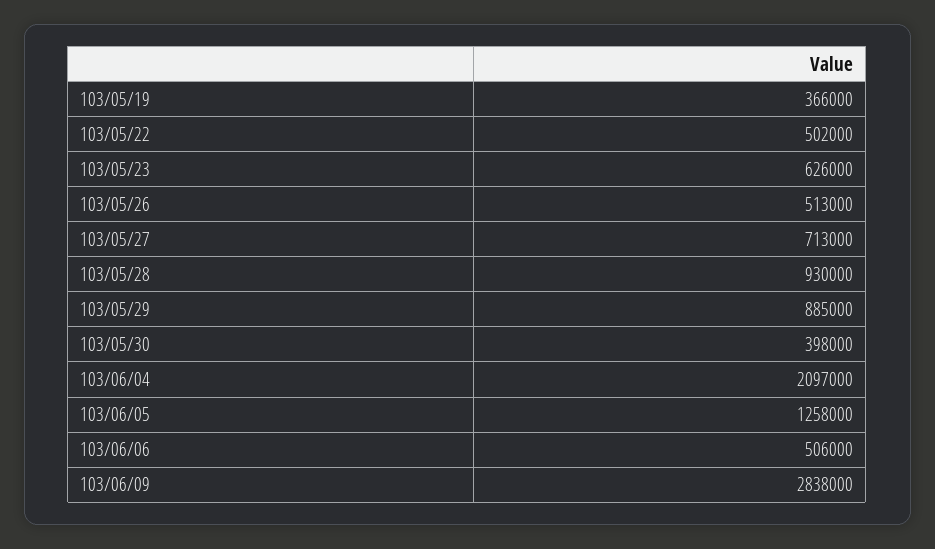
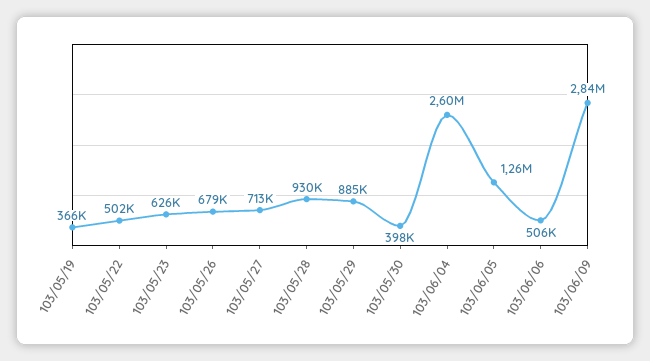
  {
    "103/05/19": 366000,
    "103/05/22": 502000,
    "103/05/23": 626000,
-   "103/05/26": 513000,
+   "103/05/26": 679000,
    "103/05/27": 713000,
    "103/05/28": 930000,
    "103/05/29": 885000,
    "103/05/30": 398000,
-   "103/06/04": 2097000,
+   "103/06/04": 2600000,
    "103/06/05": 1258000,
    "103/06/06": 506000,
    "103/06/09": 2838000
  }

